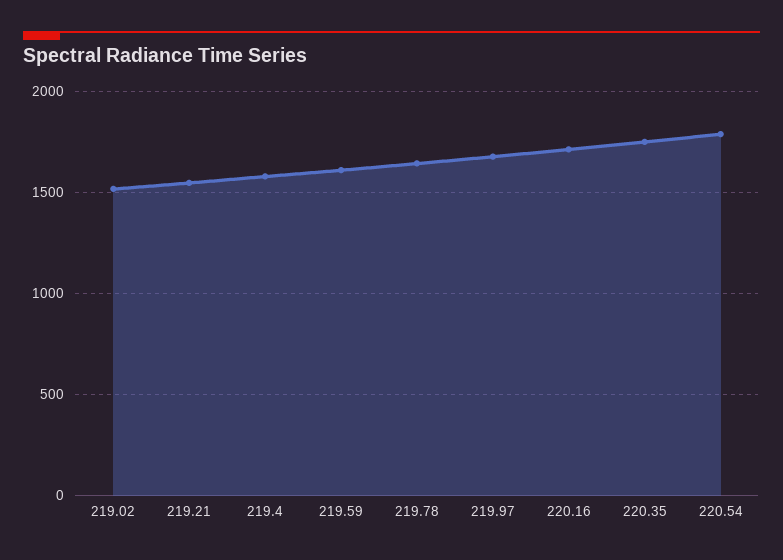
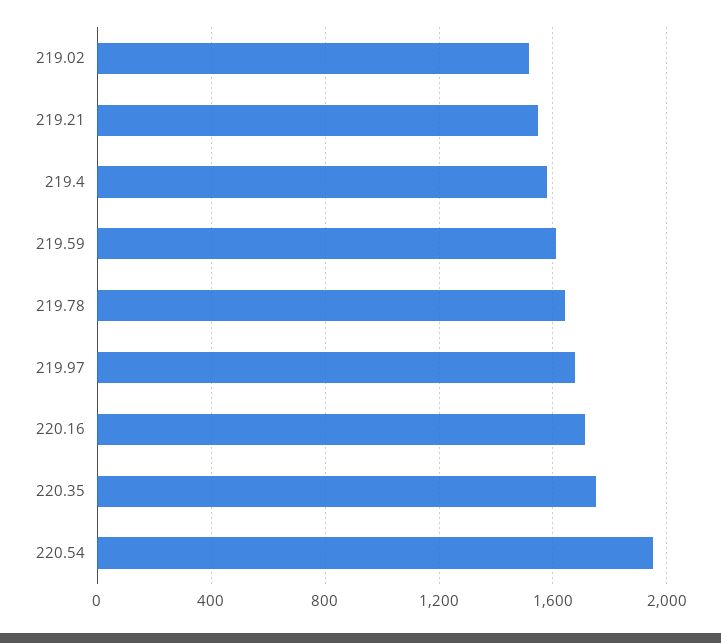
  {
    "219.02": 1500,
    "219.21": 1550,
    "219.4": 1600,
    "219.59": 1600,
    "219.78": 1650,
    "219.97": 1700,
    "220.16": 1700,
    "220.35": 1750,
-   "220.54": 1800
+   "220.54": 1950
  }

